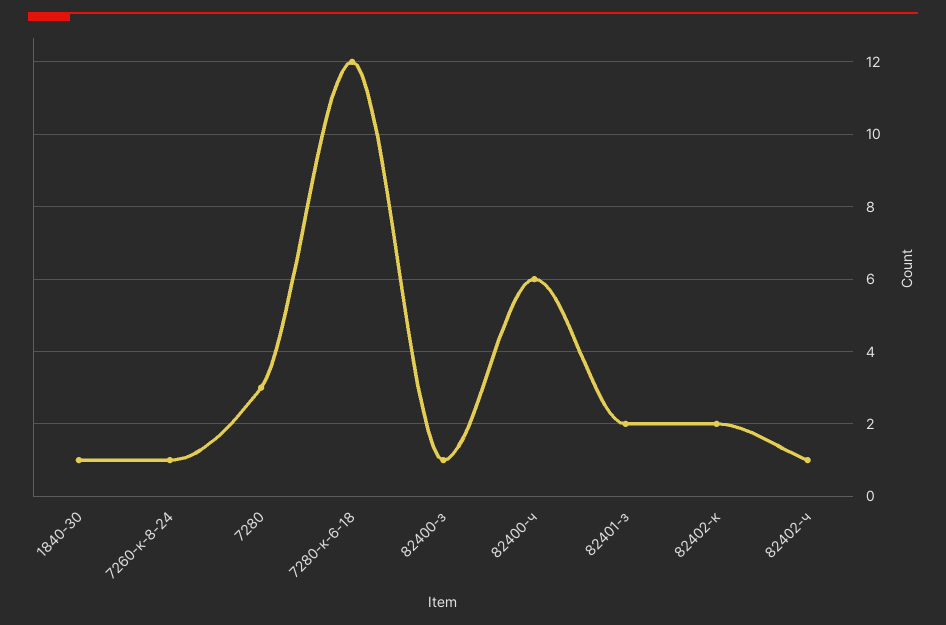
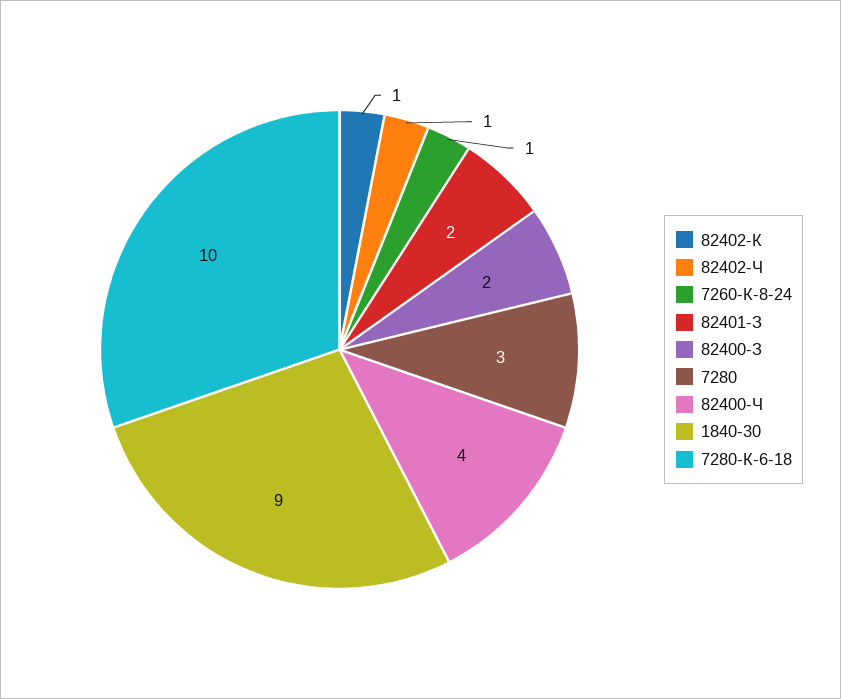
  {
-   "1840-30": 1,
+   "1840-30": 9,
    "7260-к-8-24": 1,
    "7280": 3,
-   "7280-к-6-18": 12,
+   "7280-к-6-18": 10,
-   "82400-з": 1,
+   "82400-з": 2,
-   "82400-ч": 6,
+   "82400-ч": 4,
    "82401-з": 2,
-   "82402-к": 2,
+   "82402-к": 1,
    "82402-ч": 1
  }

